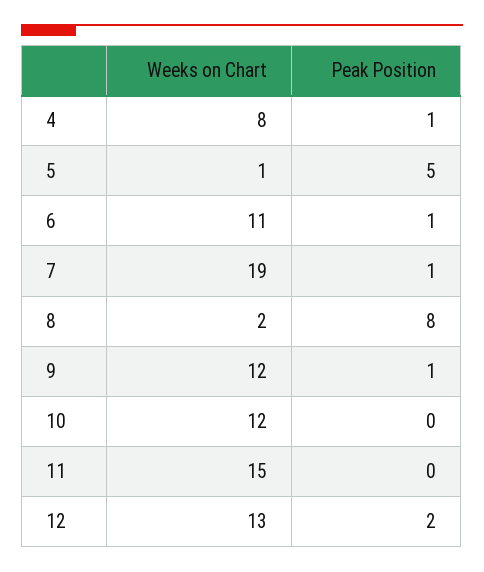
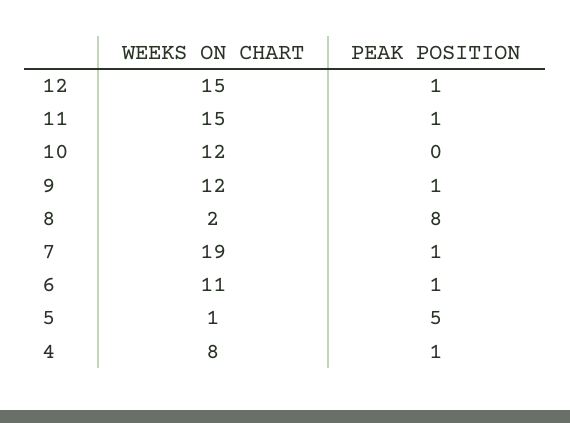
  {
    "Weeks on Chart": {
      "4": 8,
      "5": 1,
      "6": 11,
      "7": 19,
      "8": 2,
      "9": 12,
      "10": 12,
      "11": 15,
-     "12": 13
+     "12": 15
    },
    "Peak Position": {
      "4": 1,
      "5": 5,
      "6": 1,
      "7": 1,
      "8": 8,
      "9": 1,
      "10": 0,
-     "11": 0,
+     "11": 1,
-     "12": 2
+     "12": 1
    }
  }

